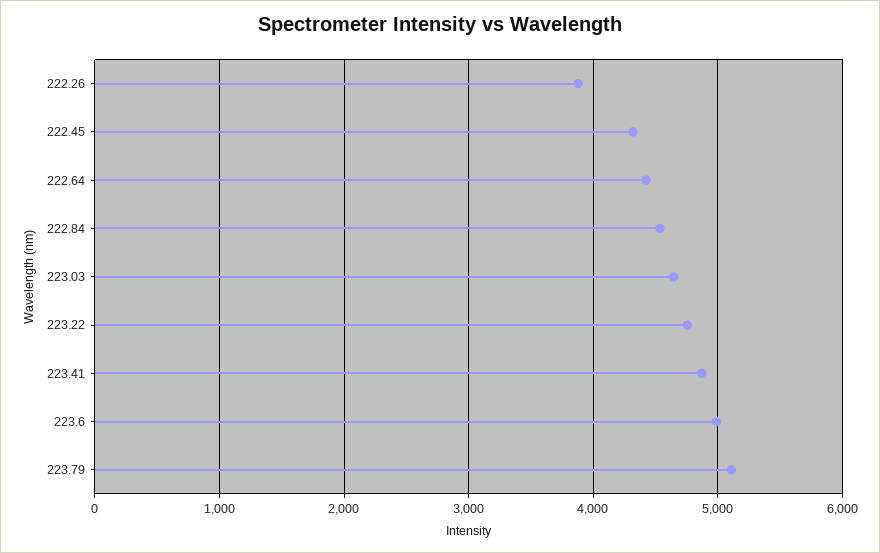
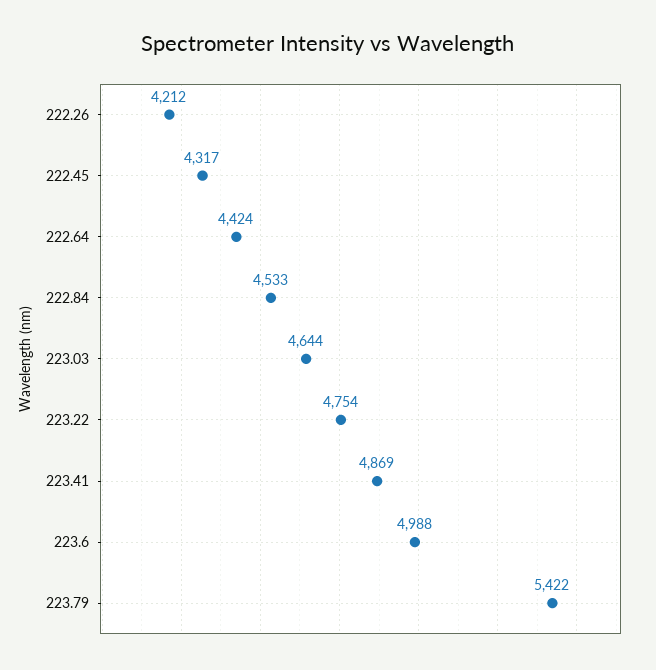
  {
-   "222.26": 3900,
+   "222.26": 4212,
    "222.45": 4317,
    "222.64": 4424,
    "222.84": 4533,
    "223.03": 4644,
    "223.22": 4754,
    "223.41": 4869,
    "223.6": 4988,
-   "223.79": 5100
+   "223.79": 5422
  }

